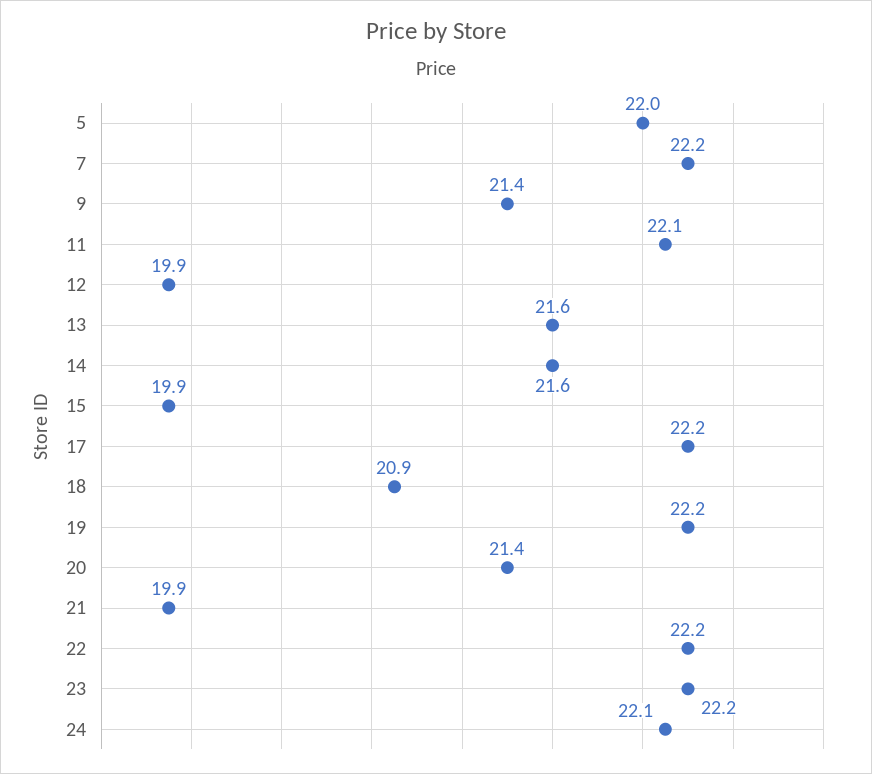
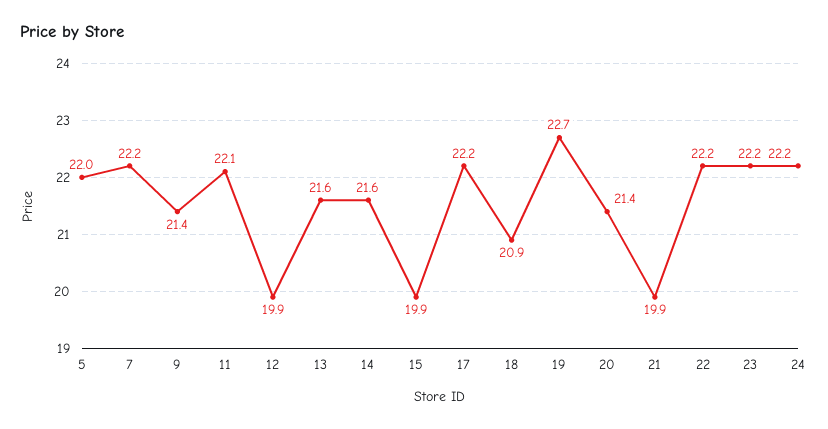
  {
    "5": 22,
    "7": 22.2,
    "9": 21.4,
    "11": 22.1,
    "12": 19.9,
    "13": 21.6,
    "14": 21.6,
    "15": 19.9,
    "17": 22.2,
    "18": 20.9,
-   "19": 22.2,
+   "19": 22.7,
    "20": 21.4,
    "21": 19.9,
    "22": 22.2,
    "23": 22.2,
-   "24": 22.1
+   "24": 22.2
  }

